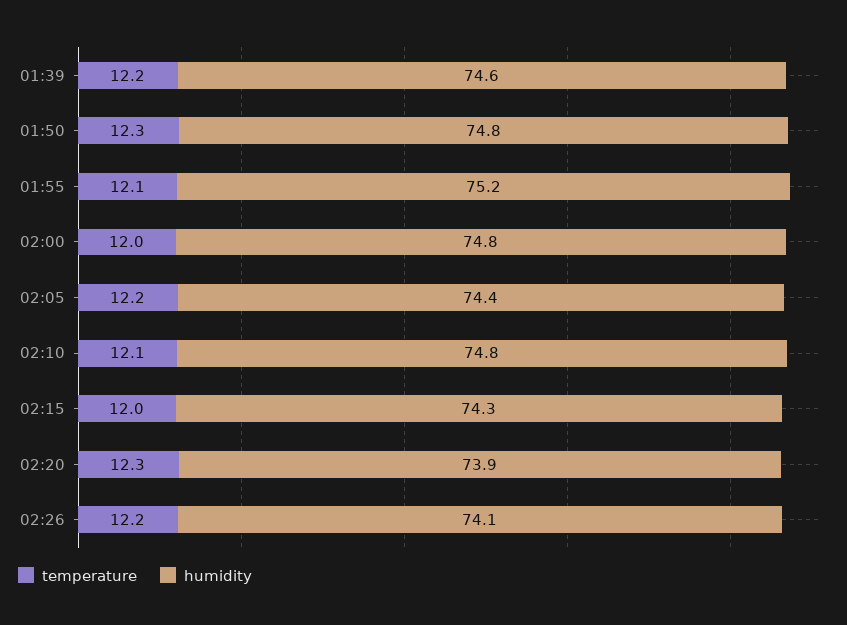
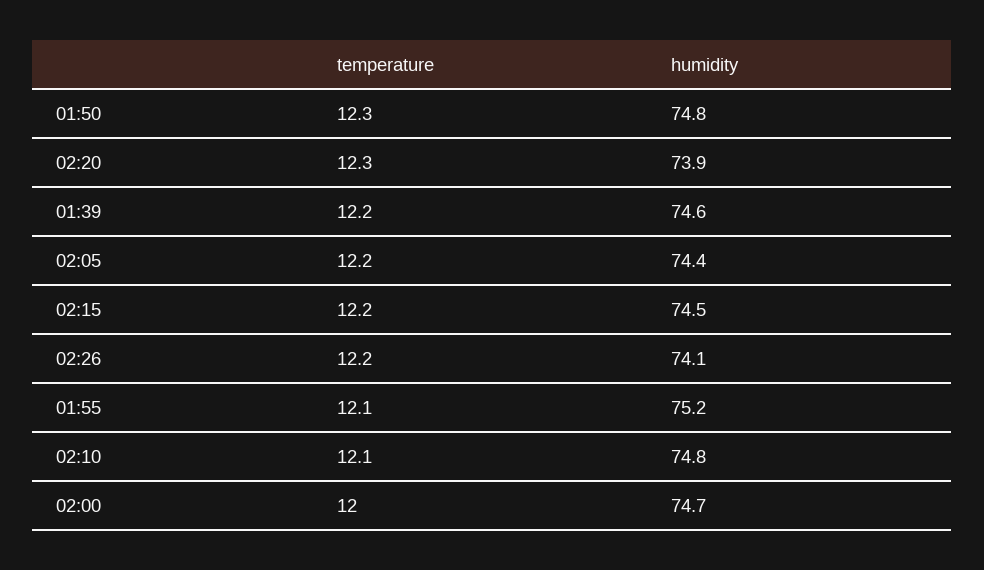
  {
    "temperature": {
      "01:39": 12.2,
      "01:50": 12.3,
      "01:55": 12.1,
      "02:00": 12,
      "02:05": 12.2,
      "02:10": 12.1,
-     "02:15": 12,
+     "02:15": 12.2,
      "02:20": 12.3,
      "02:26": 12.2
    },
    "humidity": {
      "01:39": 74.6,
      "01:50": 74.8,
      "01:55": 75.2,
-     "02:00": 74.8,
+     "02:00": 74.7,
      "02:05": 74.4,
      "02:10": 74.8,
-     "02:15": 74.3,
+     "02:15": 74.5,
      "02:20": 73.9,
      "02:26": 74.1
    }
  }

